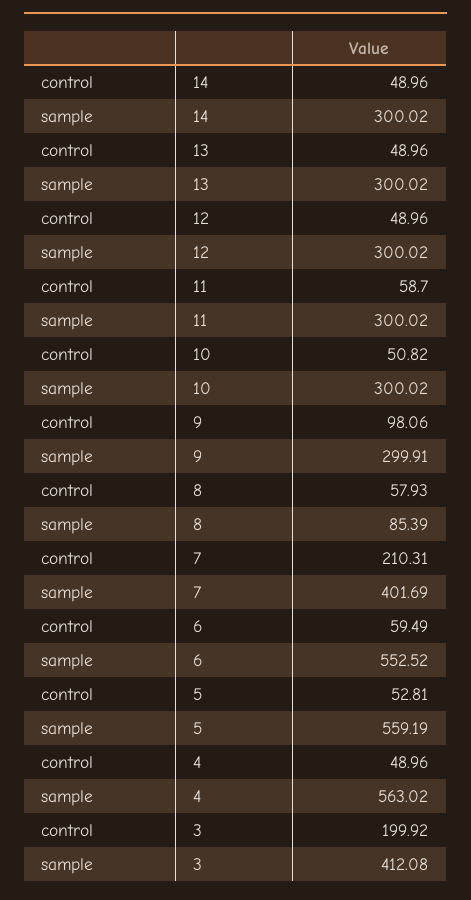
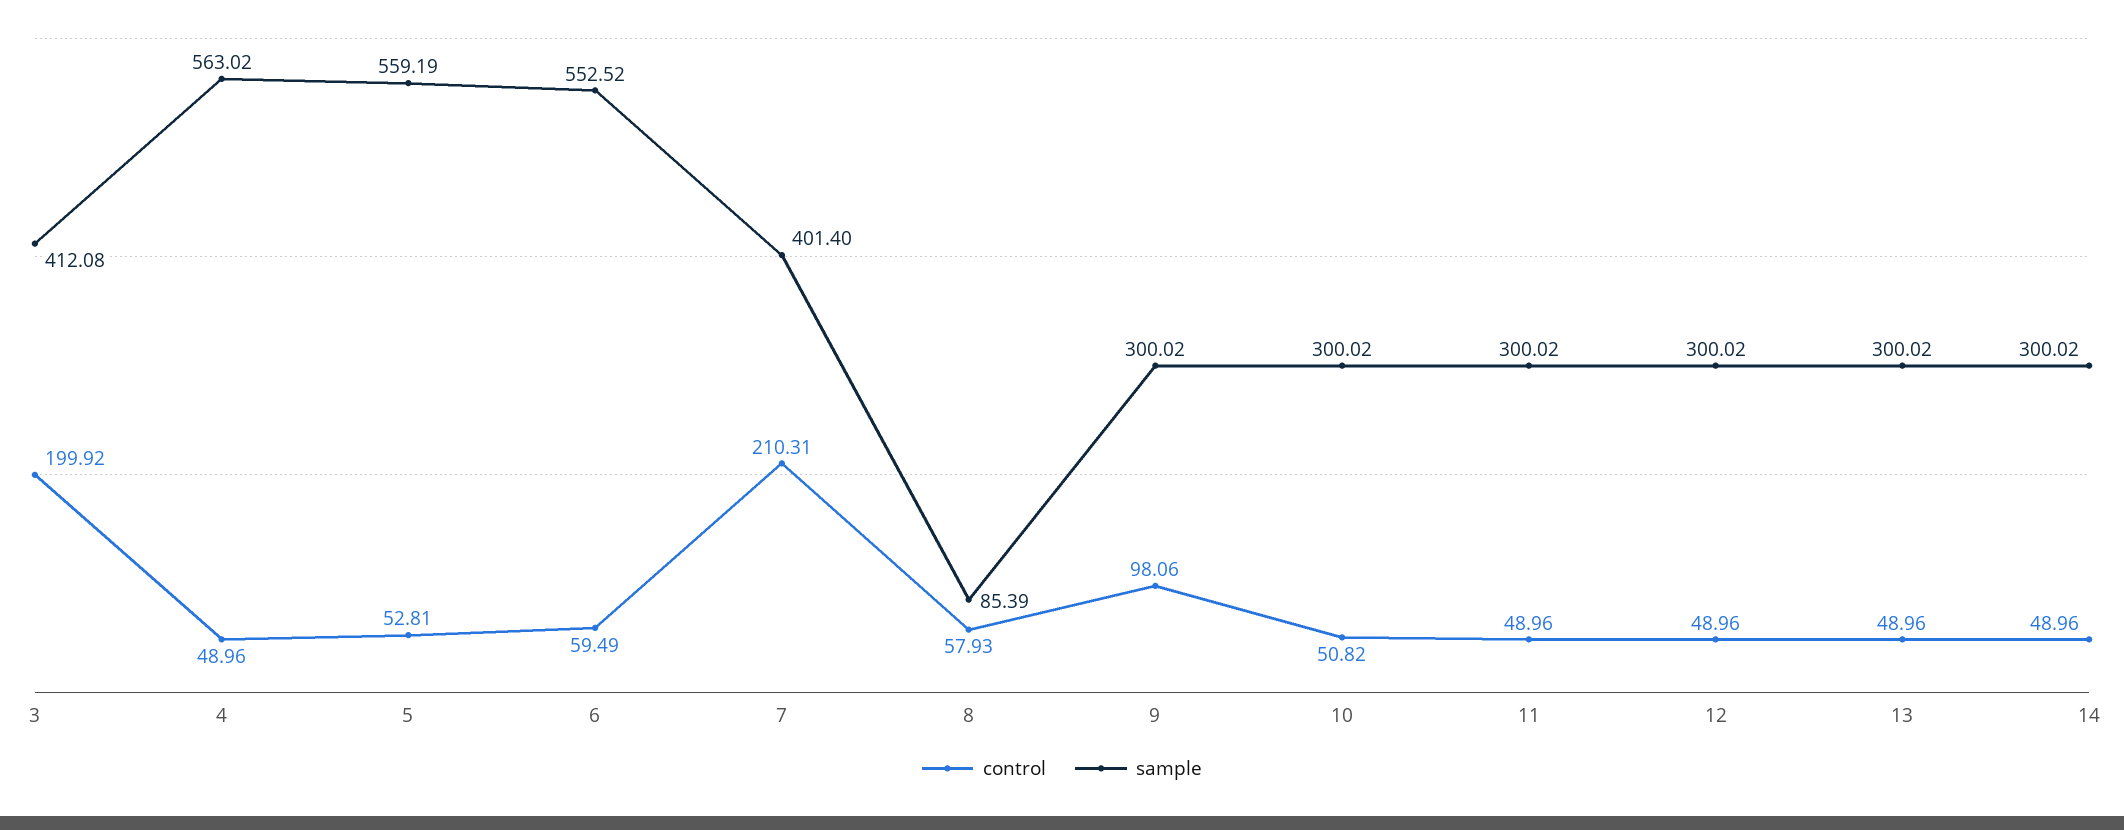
  {
    "control": {
      "14": 48.96,
      "13": 48.96,
      "12": 48.96,
-     "11": 58.7,
+     "11": 48.96,
      "10": 50.82,
      "9": 98.06,
      "8": 57.93,
      "7": 210.31,
      "6": 59.49,
      "5": 52.81,
      "4": 48.96,
      "3": 199.92
    },
    "sample": {
      "14": 300.02,
      "13": 300.02,
      "12": 300.02,
      "11": 300.02,
      "10": 300.02,
-     "9": 299.91,
+     "9": 300.02,
      "8": 85.39,
-     "7": 401.69,
+     "7": 401.4,
      "6": 552.52,
      "5": 559.19,
      "4": 563.02,
      "3": 412.08
    }
  }

